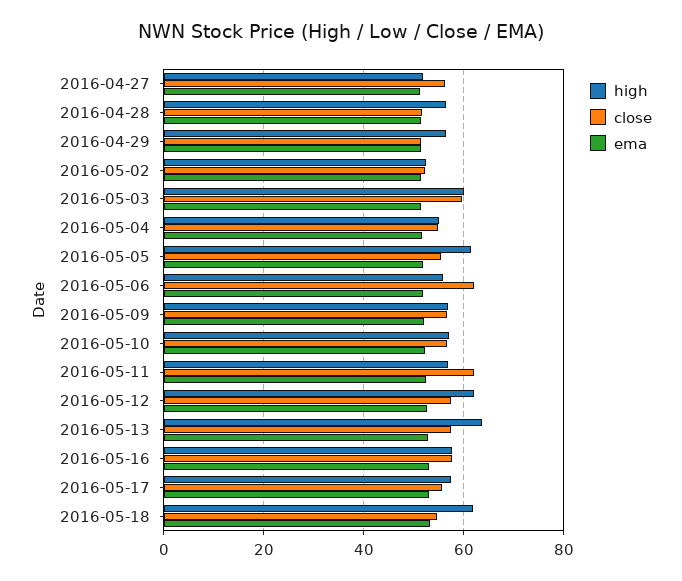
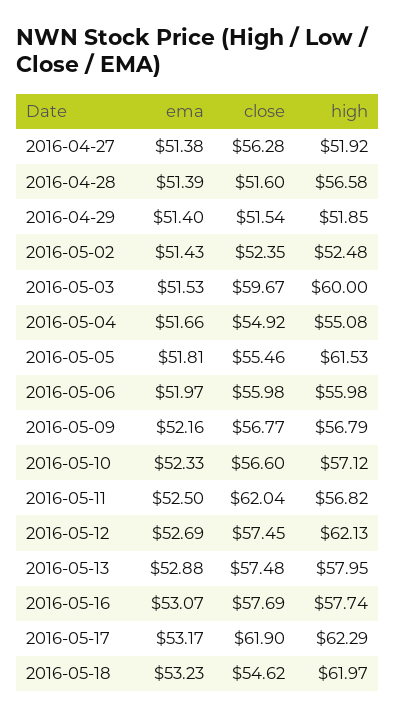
  {
    "high": {
      "2016-04-27": 51.92,
      "2016-04-28": 56.58,
-     "2016-04-29": 56,
+     "2016-04-29": 51.85,
      "2016-05-02": 52.48,
      "2016-05-03": 60,
      "2016-05-04": 55.08,
      "2016-05-05": 61.53,
      "2016-05-06": 55.98,
      "2016-05-09": 56.79,
      "2016-05-10": 57.12,
      "2016-05-11": 56.82,
      "2016-05-12": 62.13,
-     "2016-05-13": 64,
+     "2016-05-13": 57.95,
      "2016-05-16": 57.74,
-     "2016-05-17": 58,
+     "2016-05-17": 62.29,
      "2016-05-18": 61.97
    },
    "close": {
      "2016-04-27": 56.28,
      "2016-04-28": 51.6,
      "2016-04-29": 51.54,
      "2016-05-02": 52.35,
      "2016-05-03": 59.67,
      "2016-05-04": 54.92,
      "2016-05-05": 55.46,
-     "2016-05-06": 62,
+     "2016-05-06": 55.98,
      "2016-05-09": 56.77,
      "2016-05-10": 56.6,
      "2016-05-11": 62.04,
      "2016-05-12": 57.45,
      "2016-05-13": 57.48,
      "2016-05-16": 57.69,
-     "2016-05-17": 56,
+     "2016-05-17": 61.9,
      "2016-05-18": 54.62
    },
    "ema": {
      "2016-04-27": 51.38,
      "2016-04-28": 51.39,
      "2016-04-29": 51.4,
      "2016-05-02": 51.43,
      "2016-05-03": 51.53,
      "2016-05-04": 51.66,
      "2016-05-05": 51.81,
      "2016-05-06": 51.97,
      "2016-05-09": 52.16,
      "2016-05-10": 52.33,
      "2016-05-11": 52.5,
      "2016-05-12": 52.69,
      "2016-05-13": 52.88,
      "2016-05-16": 53.07,
      "2016-05-17": 53.17,
      "2016-05-18": 53.23
    }
  }

